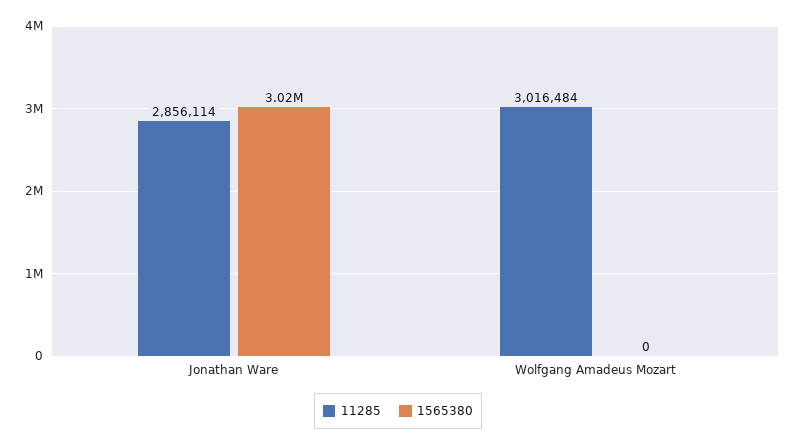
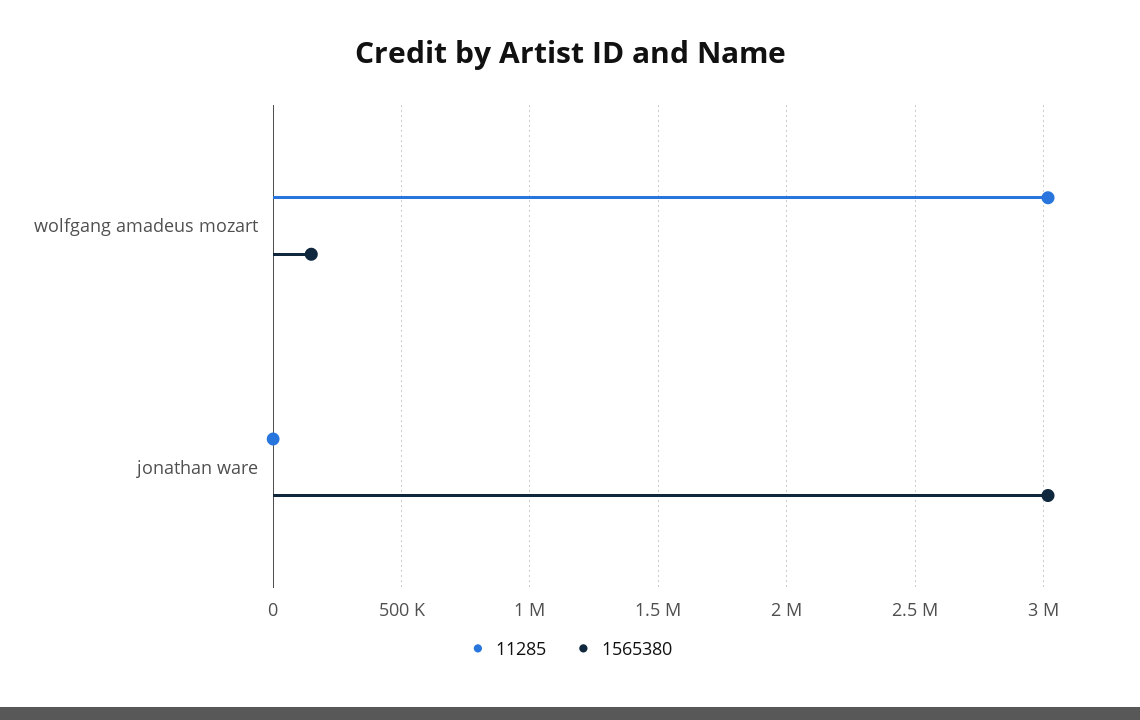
  {
    "11285": {
-     "Jonathan Ware": 2856114,
+     "Jonathan Ware": 0,
      "Wolfgang Amadeus Mozart": 3016484
    },
    "1565380": {
      "Jonathan Ware": 3020000,
-     "Wolfgang Amadeus Mozart": 0
+     "Wolfgang Amadeus Mozart": 150000
    }
  }

